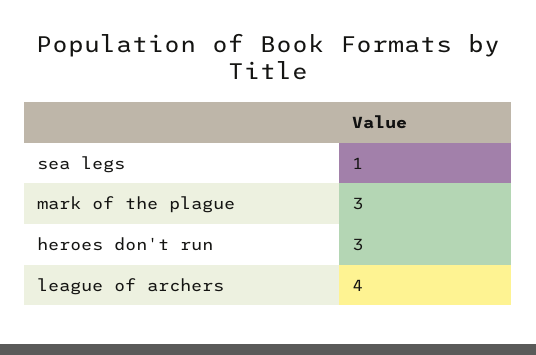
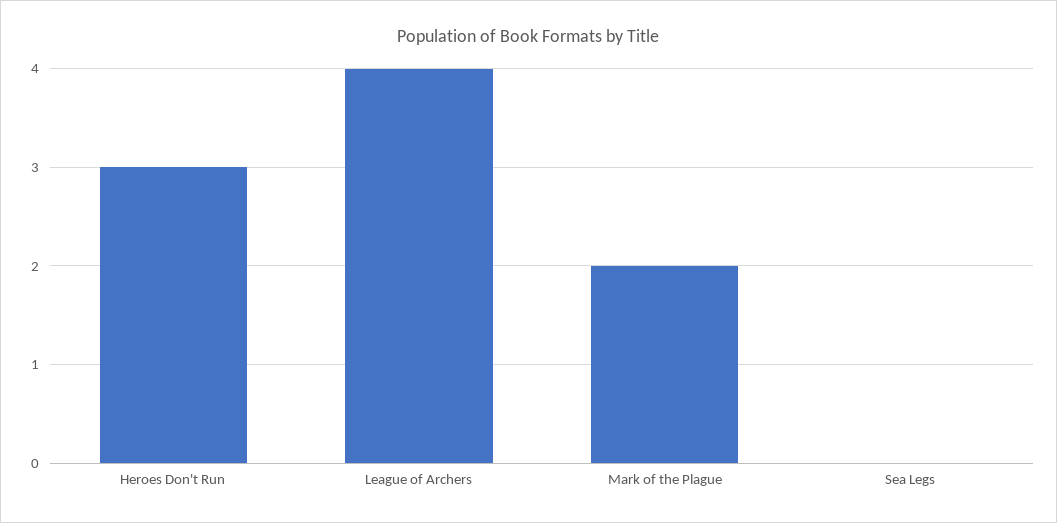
  {
-   "sea legs": 1,
+   "sea legs": 0,
-   "mark of the plague": 3,
+   "mark of the plague": 2,
    "heroes don't run": 3,
    "league of archers": 4
  }

